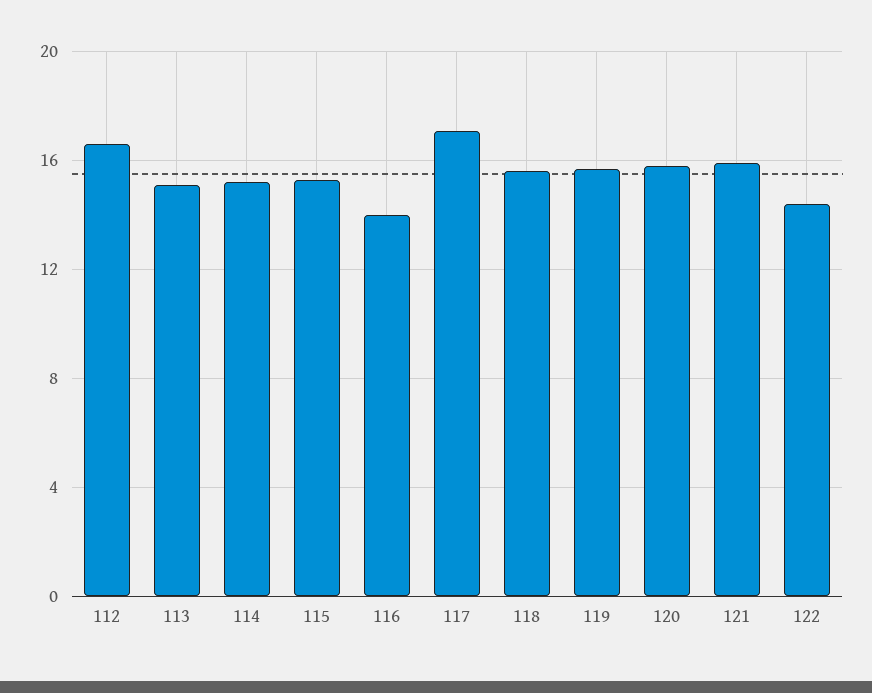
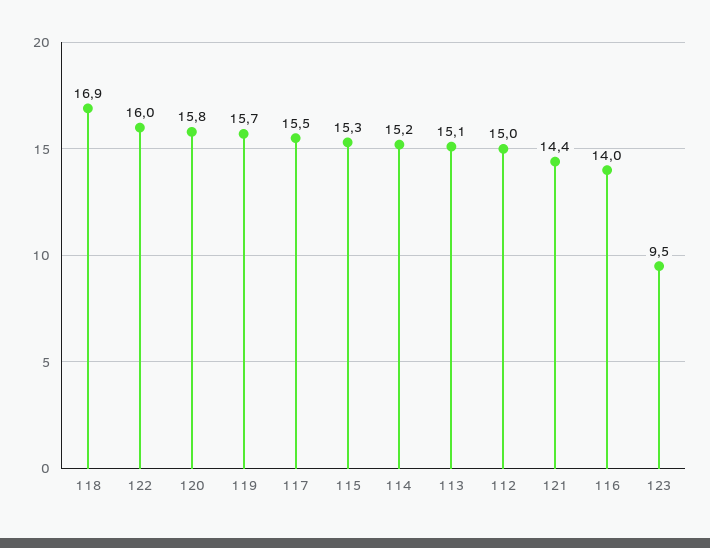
  {
-   "112": 16.5,
+   "112": 15,
    "113": 15.1,
    "114": 15.2,
    "115": 15.3,
    "116": 14,
-   "117": 17,
+   "117": 15.5,
-   "118": 15.5,
+   "118": 16.9,
    "119": 15.7,
    "120": 15.8,
-   "121": 16,
+   "121": 14.4,
-   "122": 14.5
+   "122": 16,
+   "123": 9.5
  }

